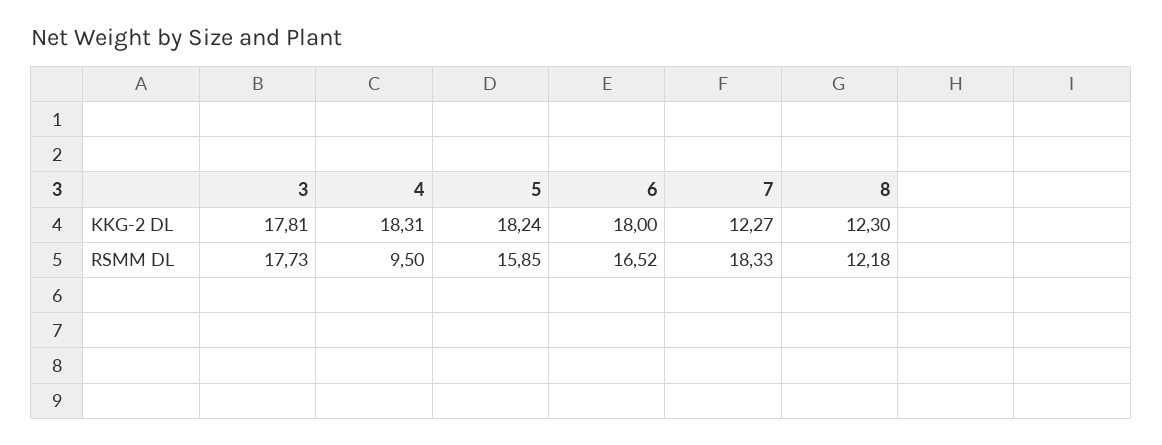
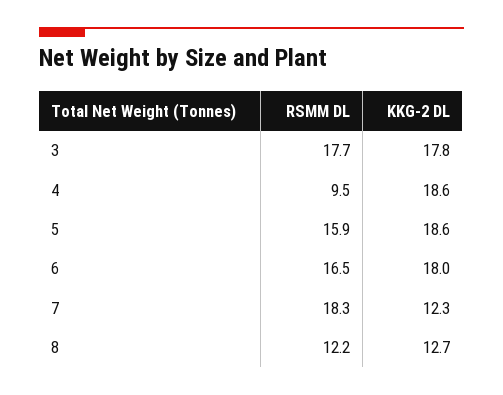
  {
    "3": {
      "KKG-2 DL": 17.81,
      "RSMM DL": 17.73
    },
    "4": {
-     "KKG-2 DL": 18.31,
+     "KKG-2 DL": 18.6,
      "RSMM DL": 9.5
    },
    "5": {
-     "KKG-2 DL": 18.24,
+     "KKG-2 DL": 18.6,
      "RSMM DL": 15.85
    },
    "6": {
      "KKG-2 DL": 18,
      "RSMM DL": 16.52
    },
    "7": {
      "KKG-2 DL": 12.27,
      "RSMM DL": 18.33
    },
    "8": {
-     "KKG-2 DL": 12.3,
+     "KKG-2 DL": 12.7,
      "RSMM DL": 12.18
    }
  }

